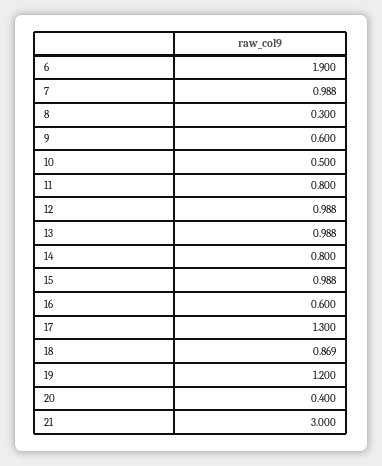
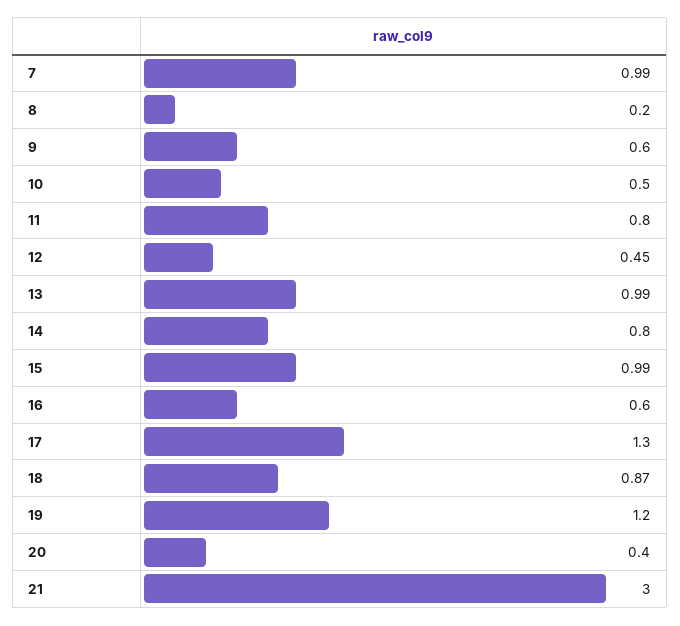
  {
-   "6": 1.9,
    "7": 0.988,
-   "8": 0.3,
+   "8": 0.2,
    "9": 0.6,
    "10": 0.5,
    "11": 0.8,
-   "12": 0.988,
+   "12": 0.45,
    "13": 0.988,
    "14": 0.8,
    "15": 0.988,
    "16": 0.6,
    "17": 1.3,
    "18": 0.869,
    "19": 1.2,
    "20": 0.4,
    "21": 3
  }

